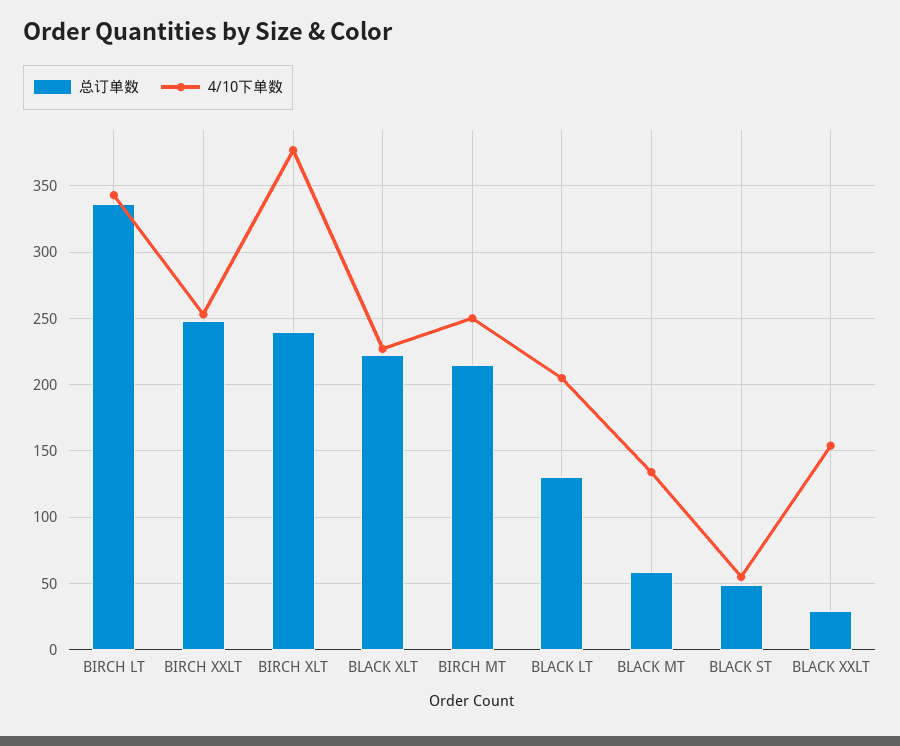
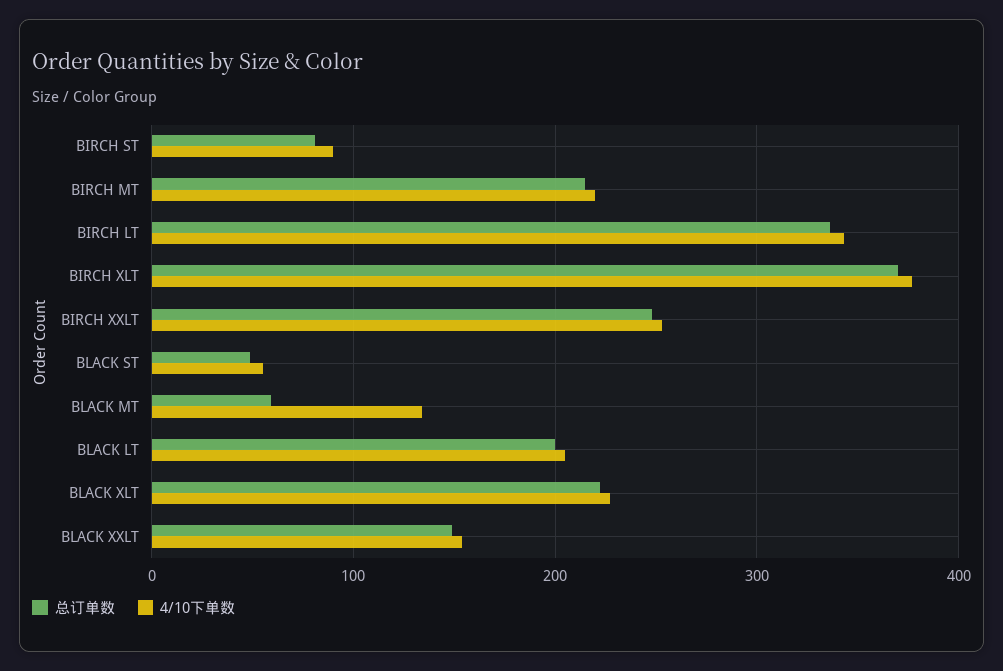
  {
    "总订单数": {
      "BIRCH LT": 335,
      "BIRCH XXLT": 250,
-     "BIRCH XLT": 240,
+     "BIRCH XLT": 370,
      "BLACK XLT": 220,
      "BIRCH MT": 215,
-     "BLACK LT": 130,
+     "BLACK LT": 200,
      "BLACK MT": 60,
      "BLACK ST": 50,
-     "BLACK XXLT": 30
+     "BLACK XXLT": 150,
+     "BIRCH ST": 80
    },
    "4/10下单数": {
      "BIRCH LT": 345,
      "BIRCH XXLT": 255,
      "BIRCH XLT": 375,
      "BLACK XLT": 225,
-     "BIRCH MT": 250,
+     "BIRCH MT": 220,
      "BLACK LT": 205,
      "BLACK MT": 135,
      "BLACK ST": 55,
-     "BLACK XXLT": 155
+     "BLACK XXLT": 155,
+     "BIRCH ST": 90
    }
  }

